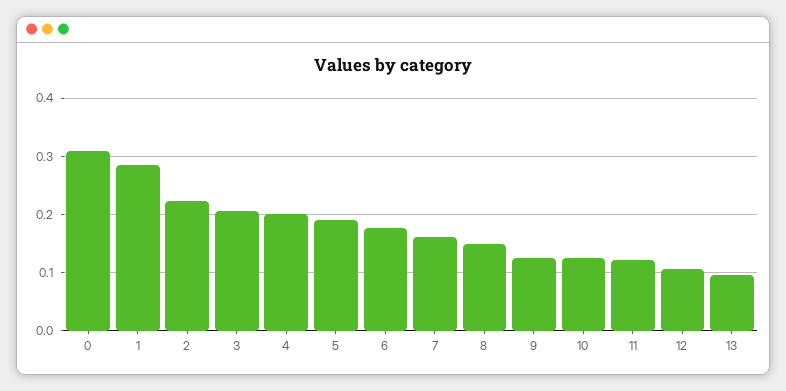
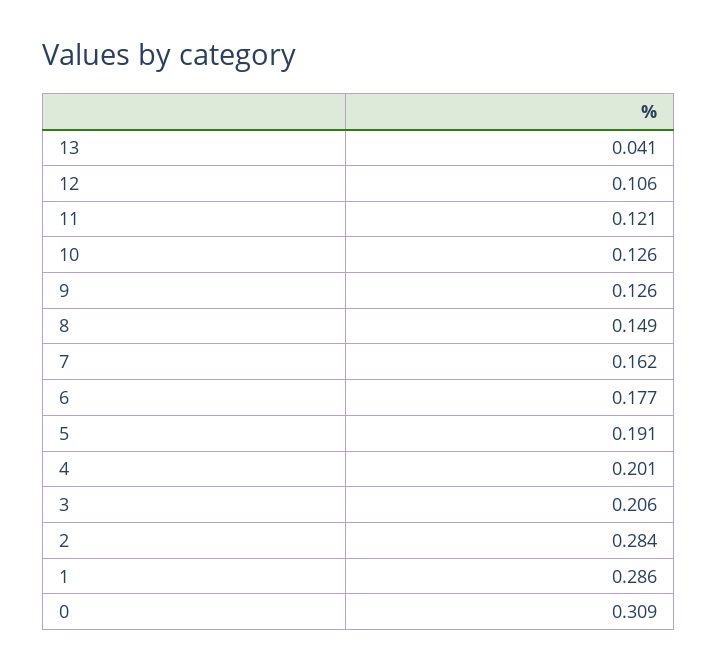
  {
    "0": 0.309,
    "1": 0.286,
-   "2": 0.22,
+   "2": 0.284,
    "3": 0.206,
    "4": 0.201,
    "5": 0.191,
    "6": 0.177,
    "7": 0.162,
    "8": 0.149,
    "9": 0.126,
    "10": 0.126,
    "11": 0.121,
    "12": 0.106,
-   "13": 0.1
+   "13": 0.041
  }

